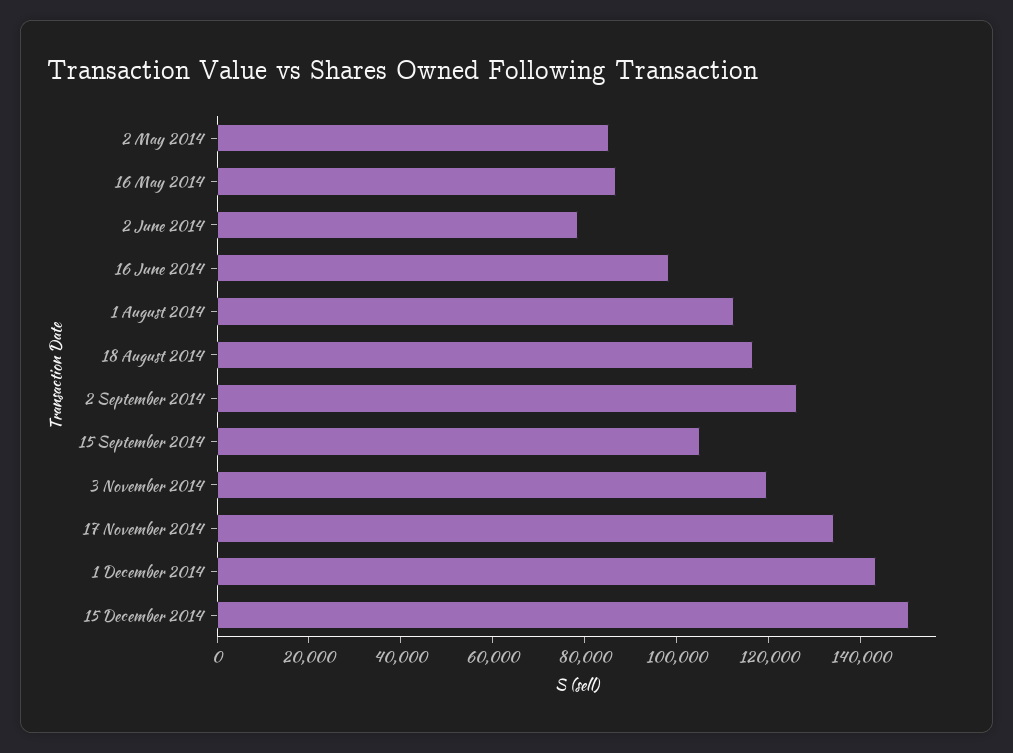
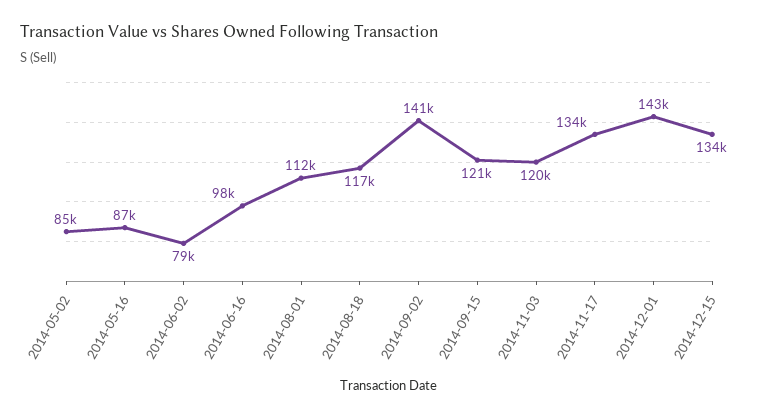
  {
    "2 May 2014": 85000,
    "16 May 2014": 87000,
    "2 June 2014": 79000,
    "16 June 2014": 98000,
    "1 August 2014": 112000,
    "18 August 2014": 117000,
-   "2 September 2014": 125000,
+   "2 September 2014": 141000,
-   "15 September 2014": 105000,
+   "15 September 2014": 121000,
    "3 November 2014": 120000,
    "17 November 2014": 134000,
    "1 December 2014": 143000,
-   "15 December 2014": 150000
+   "15 December 2014": 134000
  }

